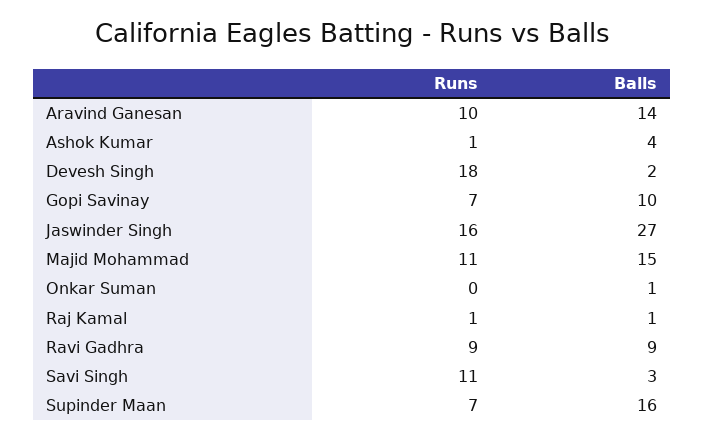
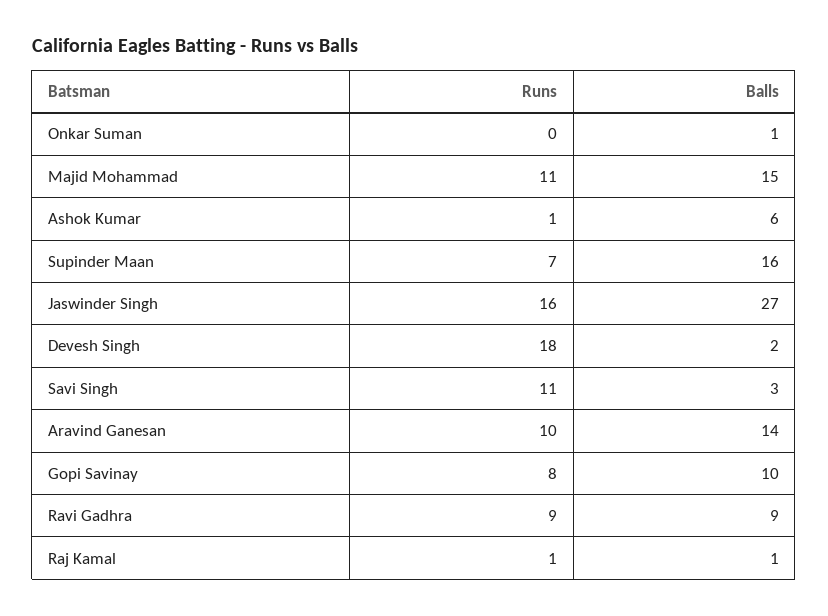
  {
    "Runs": {
      "Aravind Ganesan": 10,
      "Ashok Kumar": 1,
      "Devesh Singh": 18,
-     "Gopi Savinay": 7,
+     "Gopi Savinay": 8,
      "Jaswinder Singh": 16,
      "Majid Mohammad": 11,
      "Onkar Suman": 0,
      "Raj Kamal": 1,
      "Ravi Gadhra": 9,
      "Savi Singh": 11,
      "Supinder Maan": 7
    },
    "Balls": {
      "Aravind Ganesan": 14,
-     "Ashok Kumar": 4,
+     "Ashok Kumar": 6,
      "Devesh Singh": 2,
      "Gopi Savinay": 10,
      "Jaswinder Singh": 27,
      "Majid Mohammad": 15,
      "Onkar Suman": 1,
      "Raj Kamal": 1,
      "Ravi Gadhra": 9,
      "Savi Singh": 3,
      "Supinder Maan": 16
    }
  }

